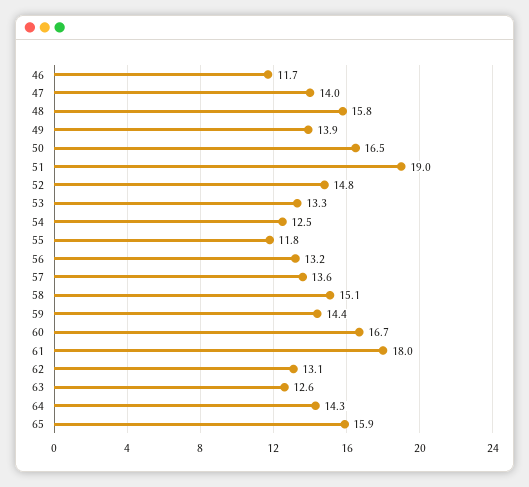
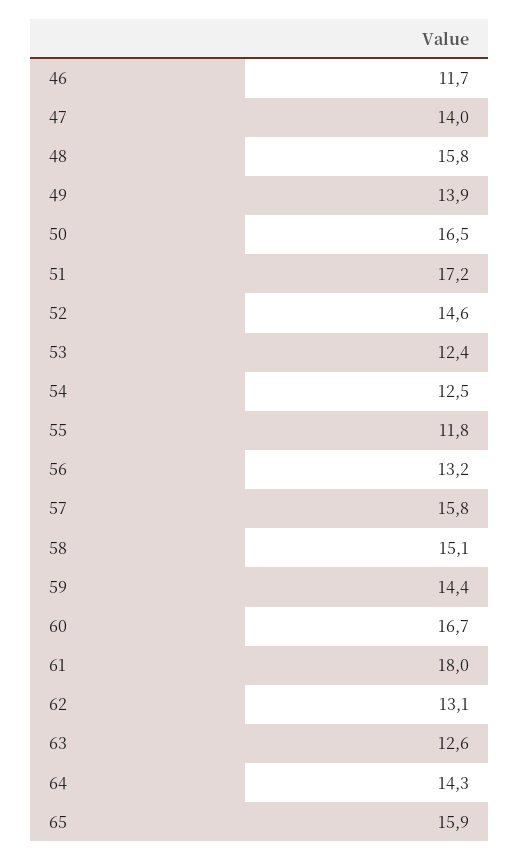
  {
    "46": 11.7,
    "47": 14,
    "48": 15.8,
    "49": 13.9,
    "50": 16.5,
-   "51": 19,
+   "51": 17.2,
-   "52": 14.8,
+   "52": 14.6,
-   "53": 13.3,
+   "53": 12.4,
    "54": 12.5,
    "55": 11.8,
    "56": 13.2,
-   "57": 13.6,
+   "57": 15.8,
    "58": 15.1,
    "59": 14.4,
    "60": 16.7,
    "61": 18,
    "62": 13.1,
    "63": 12.6,
    "64": 14.3,
    "65": 15.9
  }

